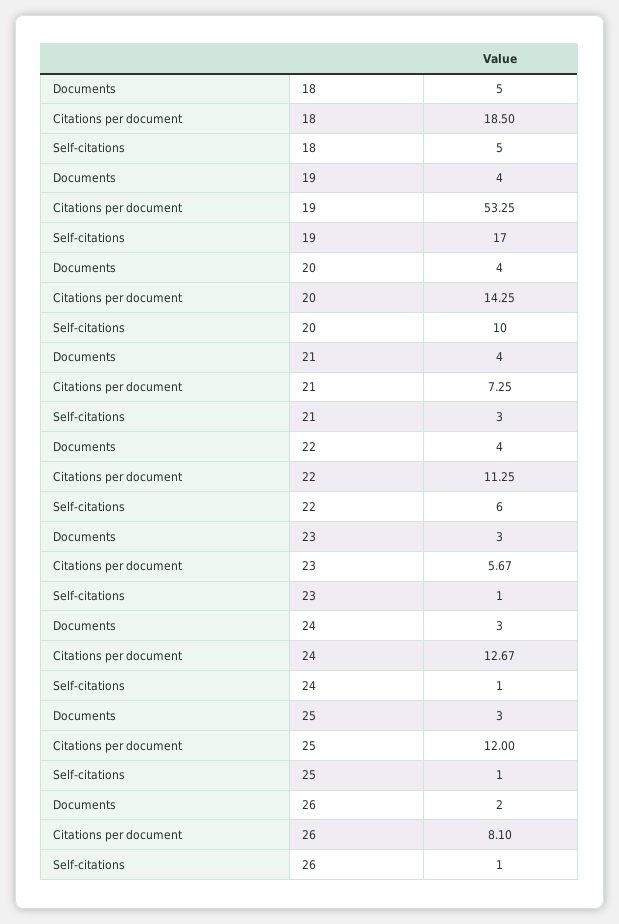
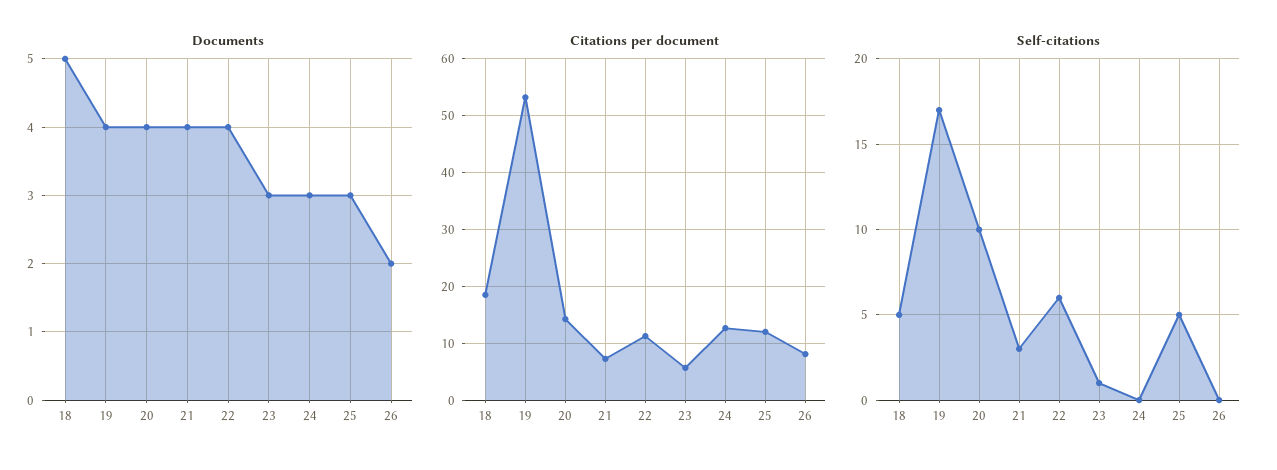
  {
    "Documents": {
      "18": 5,
      "19": 4,
      "20": 4,
      "21": 4,
      "22": 4,
      "23": 3,
      "24": 3,
      "25": 3,
      "26": 2
    },
    "Citations per document": {
      "18": 18.5,
      "19": 53.25,
      "20": 14.25,
      "21": 7.25,
      "22": 11.25,
      "23": 5.67,
      "24": 12.67,
      "25": 12,
      "26": 8.1
    },
    "Self-citations": {
      "18": 5,
      "19": 17,
      "20": 10,
      "21": 3,
      "22": 6,
      "23": 1,
-     "24": 1,
+     "24": 0,
-     "25": 1,
+     "25": 5,
-     "26": 1
+     "26": 0
    }
  }

